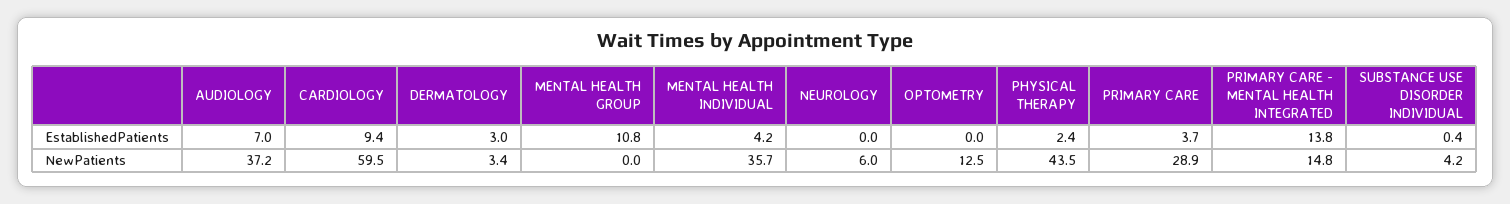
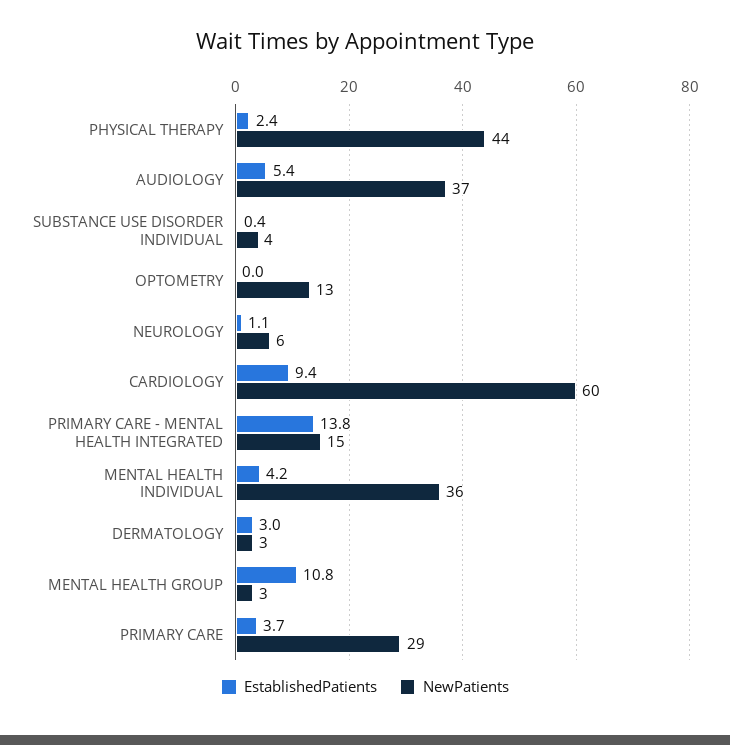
  {
    "EstablishedPatients": {
-     "AUDIOLOGY": 7,
+     "AUDIOLOGY": 5.4,
      "CARDIOLOGY": 9.4,
      "DERMATOLOGY": 3,
      "MENTAL HEALTH GROUP": 10.8,
      "MENTAL HEALTH INDIVIDUAL": 4.2,
-     "NEUROLOGY": 0,
+     "NEUROLOGY": 1.1,
      "OPTOMETRY": 0,
      "PHYSICAL THERAPY": 2.4,
      "PRIMARY CARE": 3.7,
      "PRIMARY CARE - MENTAL HEALTH INTEGRATED": 13.8,
      "SUBSTANCE USE DISORDER INDIVIDUAL": 0.4
    },
    "NewPatients": {
      "AUDIOLOGY": 37.2,
      "CARDIOLOGY": 59.5,
      "DERMATOLOGY": 3.4,
-     "MENTAL HEALTH GROUP": 0,
+     "MENTAL HEALTH GROUP": 3,
      "MENTAL HEALTH INDIVIDUAL": 35.7,
      "NEUROLOGY": 6,
      "OPTOMETRY": 12.5,
      "PHYSICAL THERAPY": 43.5,
      "PRIMARY CARE": 28.9,
      "PRIMARY CARE - MENTAL HEALTH INTEGRATED": 14.8,
      "SUBSTANCE USE DISORDER INDIVIDUAL": 4.2
    }
  }

